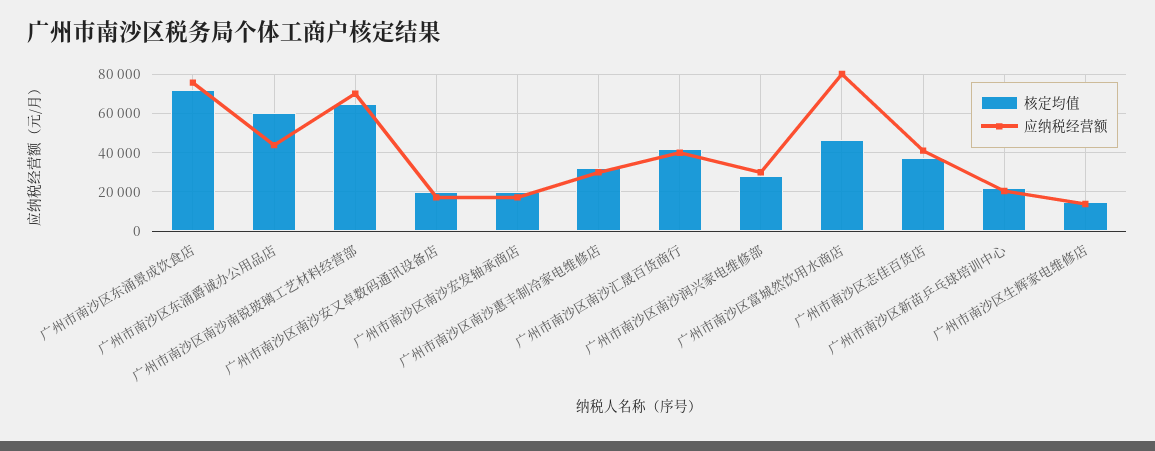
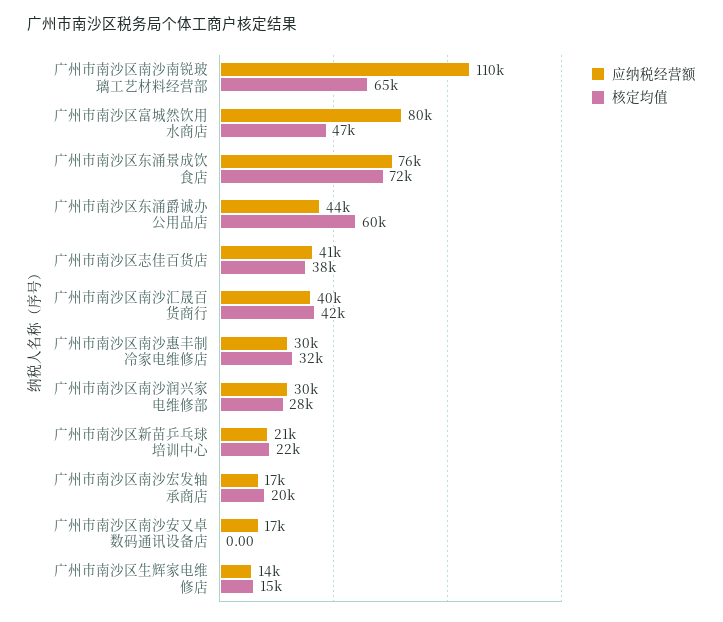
  {
    "核定均值": {
      "广州市南沙区东涌景成饮食店": 72000,
      "广州市南沙区东涌爵诚办公用品店": 60000,
      "广州市南沙区南沙南锐玻璃工艺材料经营部": 65000,
-     "广州市南沙区南沙安又卓数码通讯设备店": 20000,
+     "广州市南沙区南沙安又卓数码通讯设备店": 0,
      "广州市南沙区南沙宏发轴承商店": 20000,
      "广州市南沙区南沙惠丰制冷家电维修店": 32000,
      "广州市南沙区南沙汇晟百货商行": 42000,
      "广州市南沙区南沙润兴家电维修部": 28000,
      "广州市南沙区富城然饮用水商店": 47000,
      "广州市南沙区志佳百货店": 38000,
      "广州市南沙区新苗乒乓球培训中心": 22000,
      "广州市南沙区生辉家电维修店": 15000
    },
    "应纳税经营额": {
      "广州市南沙区东涌景成饮食店": 76000,
      "广州市南沙区东涌爵诚办公用品店": 44000,
-     "广州市南沙区南沙南锐玻璃工艺材料经营部": 70000,
+     "广州市南沙区南沙南锐玻璃工艺材料经营部": 110000,
      "广州市南沙区南沙安又卓数码通讯设备店": 17000,
      "广州市南沙区南沙宏发轴承商店": 17000,
      "广州市南沙区南沙惠丰制冷家电维修店": 30000,
      "广州市南沙区南沙汇晟百货商行": 40000,
      "广州市南沙区南沙润兴家电维修部": 30000,
      "广州市南沙区富城然饮用水商店": 80000,
      "广州市南沙区志佳百货店": 41000,
      "广州市南沙区新苗乒乓球培训中心": 21000,
      "广州市南沙区生辉家电维修店": 14000
    }
  }

